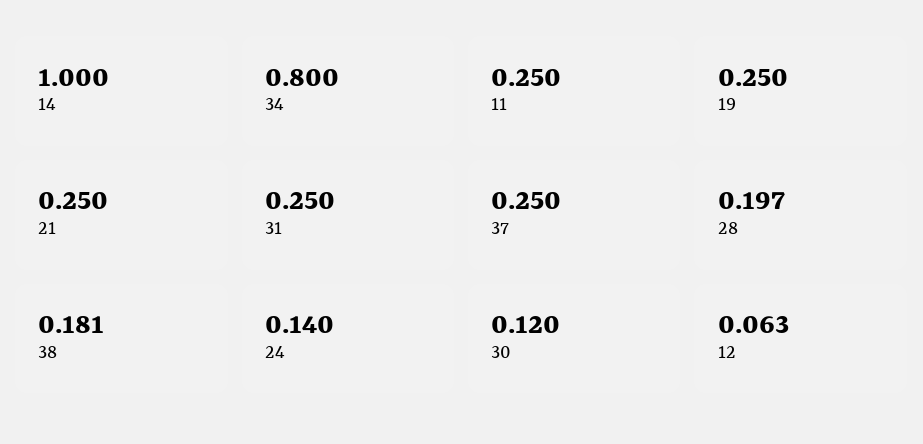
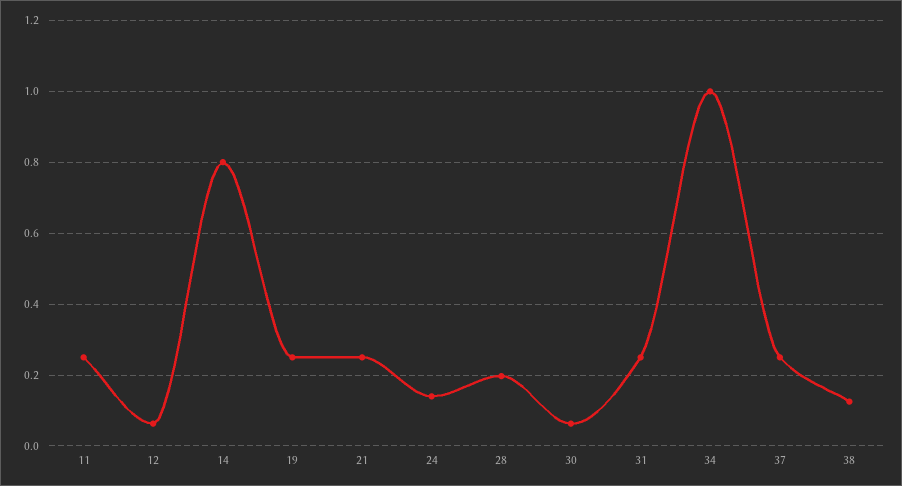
  {
-   "14": 1,
+   "14": 0.8,
-   "34": 0.8,
+   "34": 1,
    "11": 0.25,
    "19": 0.25,
    "21": 0.25,
    "31": 0.25,
    "37": 0.25,
    "28": 0.197,
-   "38": 0.181,
+   "38": 0.12,
    "24": 0.14,
-   "30": 0.12,
+   "30": 0.06,
    "12": 0.063
  }

